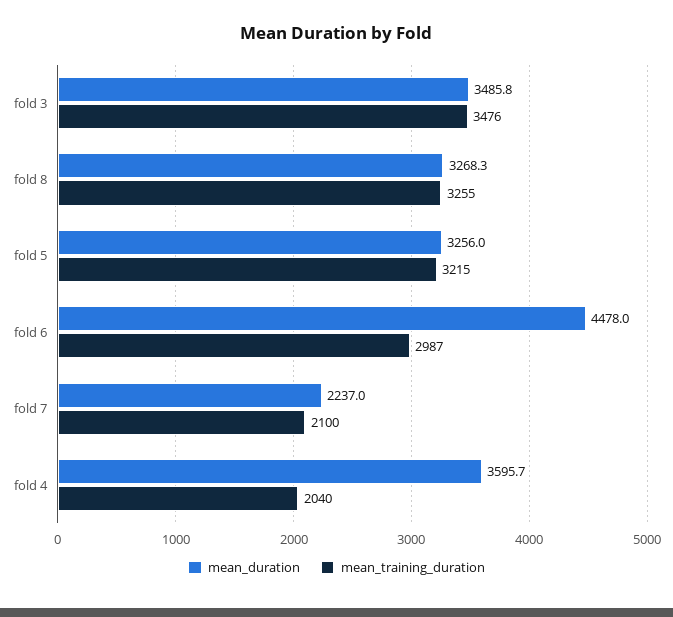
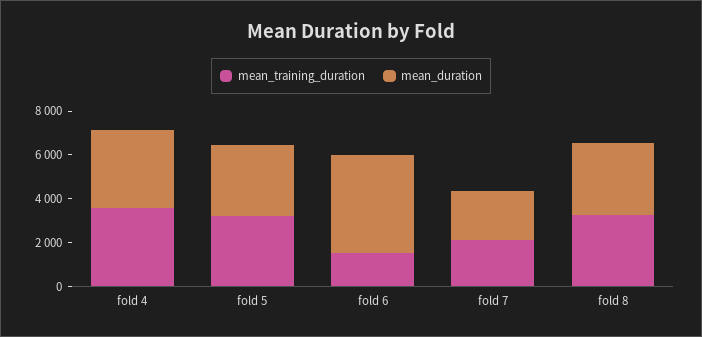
  {
    "mean_duration": {
-     "fold 3": 3485.8,
      "fold 8": 3268.3,
      "fold 5": 3256,
      "fold 6": 4478,
      "fold 7": 2237,
      "fold 4": 3595.7
    },
    "mean_training_duration": {
-     "fold 3": 3476,
      "fold 8": 3255,
      "fold 5": 3215,
-     "fold 6": 2987,
+     "fold 6": 1500,
      "fold 7": 2100,
-     "fold 4": 2040
+     "fold 4": 3500
    }
  }

